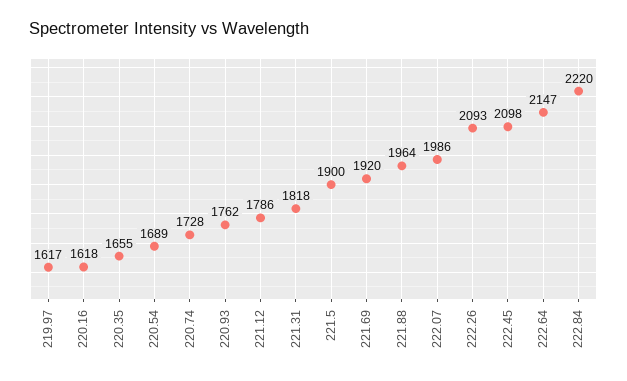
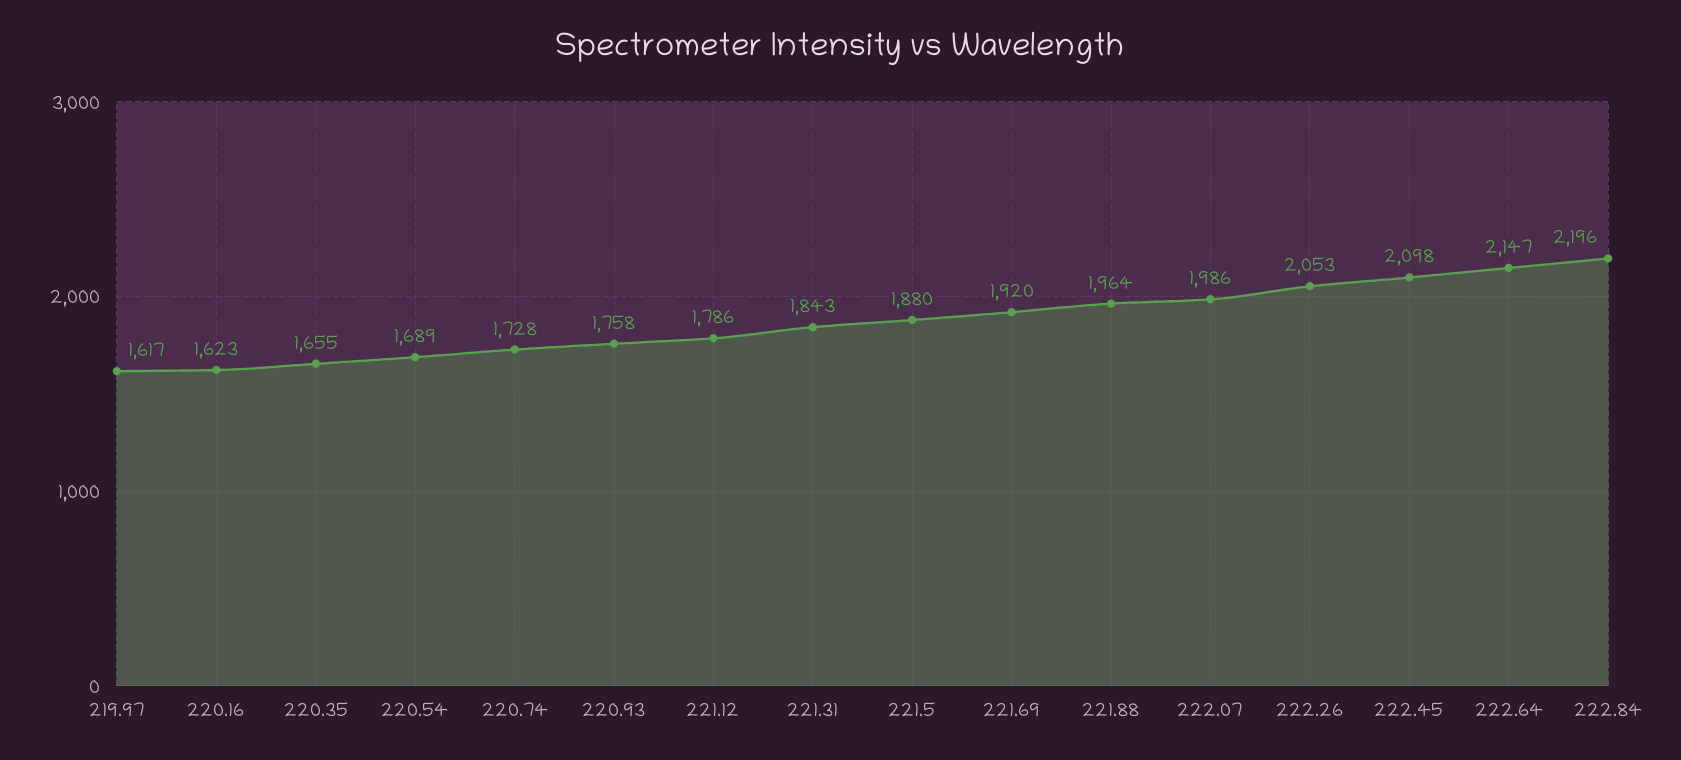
  {
    "219.97": 1617,
-   "220.16": 1618,
+   "220.16": 1623,
    "220.35": 1655,
    "220.54": 1689,
    "220.74": 1728,
-   "220.93": 1762,
+   "220.93": 1758,
    "221.12": 1786,
-   "221.31": 1818,
+   "221.31": 1843,
-   "221.5": 1900,
+   "221.5": 1880,
    "221.69": 1920,
    "221.88": 1964,
    "222.07": 1986,
-   "222.26": 2093,
+   "222.26": 2053,
    "222.45": 2098,
    "222.64": 2147,
-   "222.84": 2220
+   "222.84": 2196
  }

